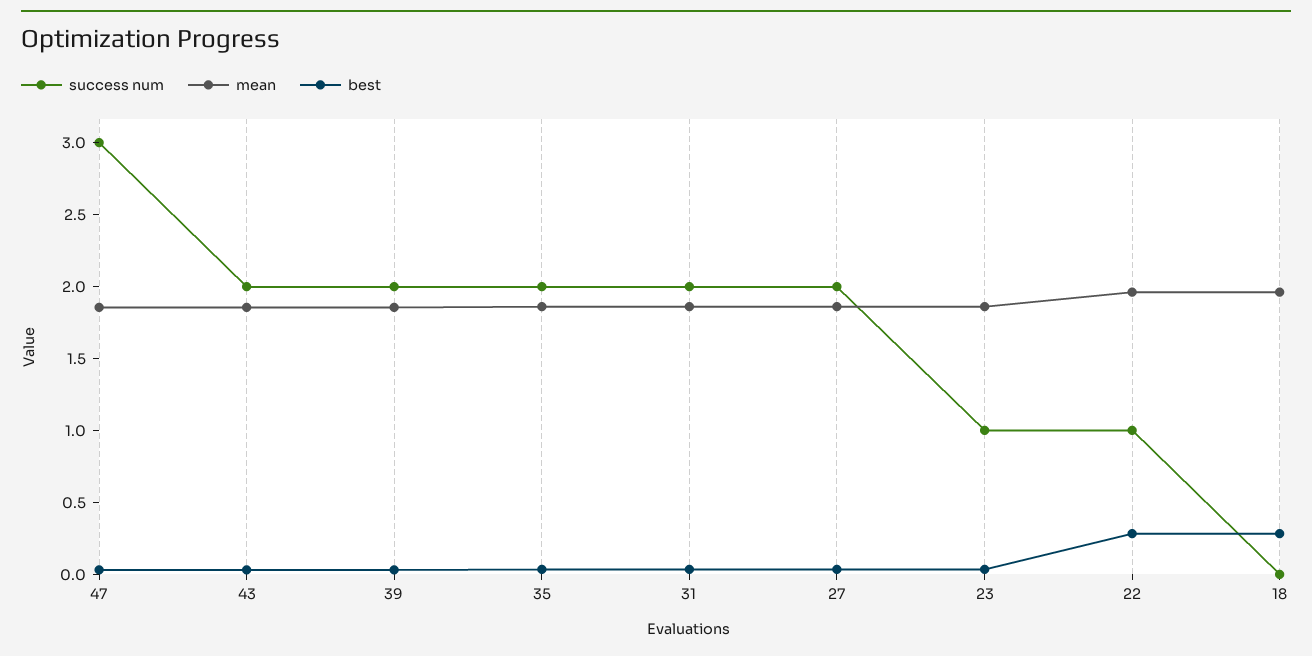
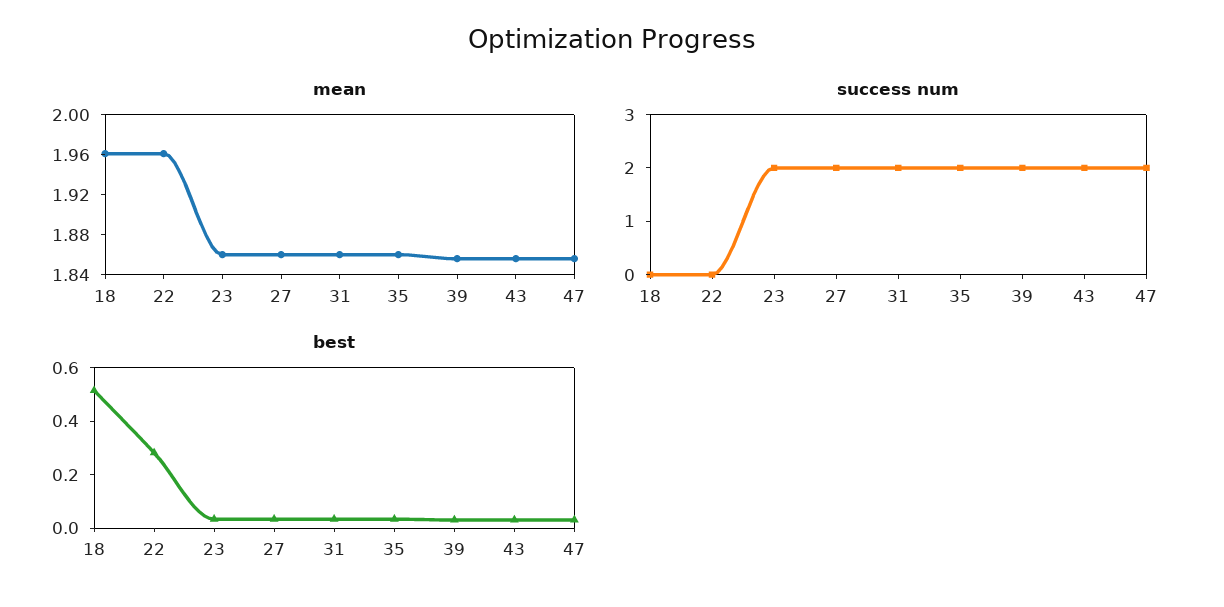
  {
    "success num": {
-     "47": 3,
+     "47": 2,
      "43": 2,
      "39": 2,
      "35": 2,
      "31": 2,
      "27": 2,
-     "23": 1,
+     "23": 2,
-     "22": 1,
+     "22": 0,
      "18": 0
    },
    "mean": {
      "47": 1.86,
      "43": 1.86,
      "39": 1.86,
      "35": 1.86,
      "31": 1.86,
      "27": 1.86,
      "23": 1.86,
      "22": 1.96,
      "18": 1.96
    },
    "best": {
      "47": 0.05,
      "43": 0.05,
      "39": 0.05,
      "35": 0.05,
      "31": 0.05,
      "27": 0.05,
      "23": 0.05,
      "22": 0.3,
-     "18": 0.3
+     "18": 0.5
    }
  }

